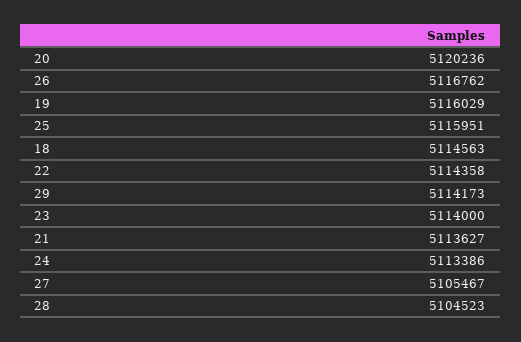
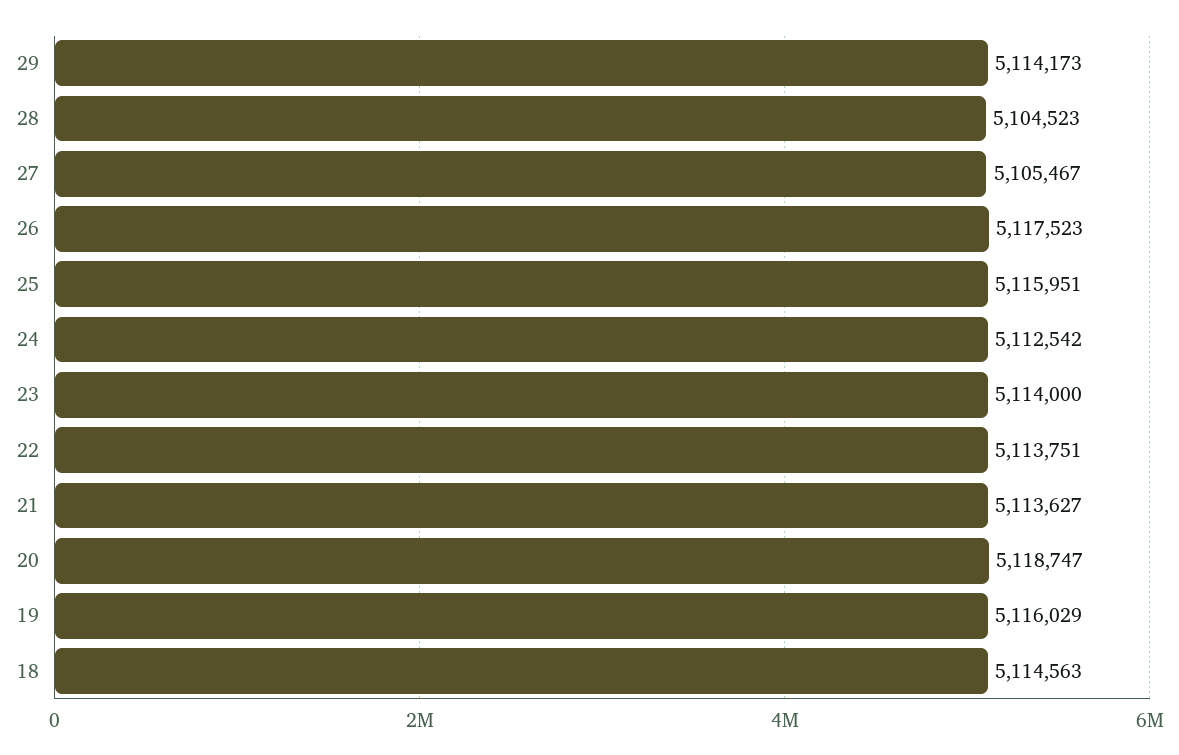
  {
-   "20": 5120236,
+   "20": 5118747,
-   "26": 5116762,
+   "26": 5117523,
    "19": 5116029,
    "25": 5115951,
    "18": 5114563,
-   "22": 5114358,
+   "22": 5113751,
    "29": 5114173,
    "23": 5114000,
    "21": 5113627,
-   "24": 5113386,
+   "24": 5112542,
    "27": 5105467,
    "28": 5104523
  }

